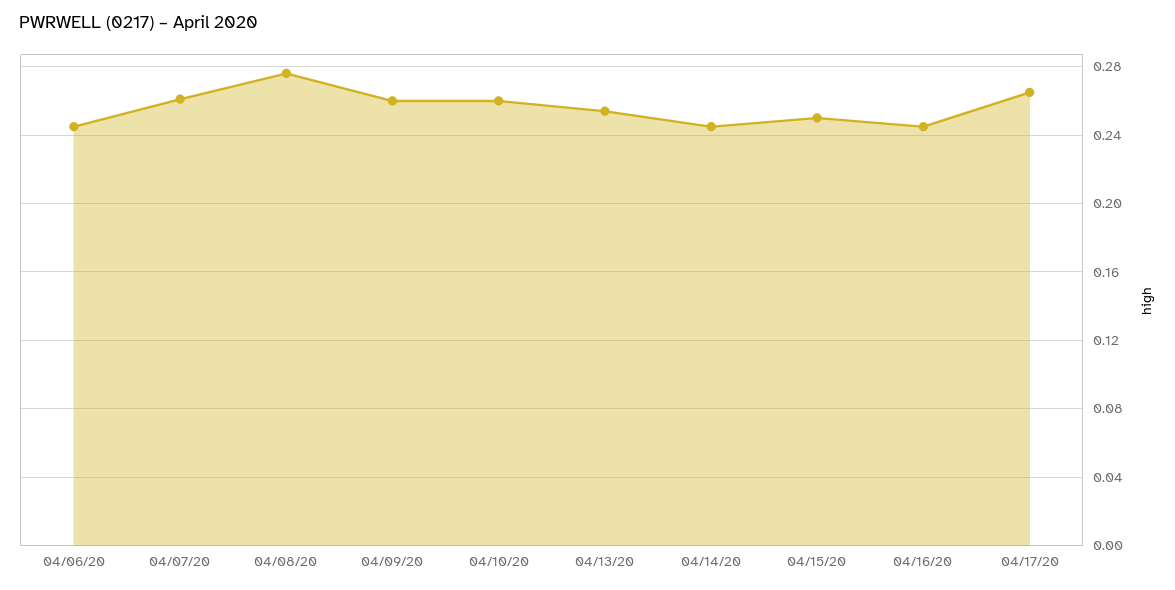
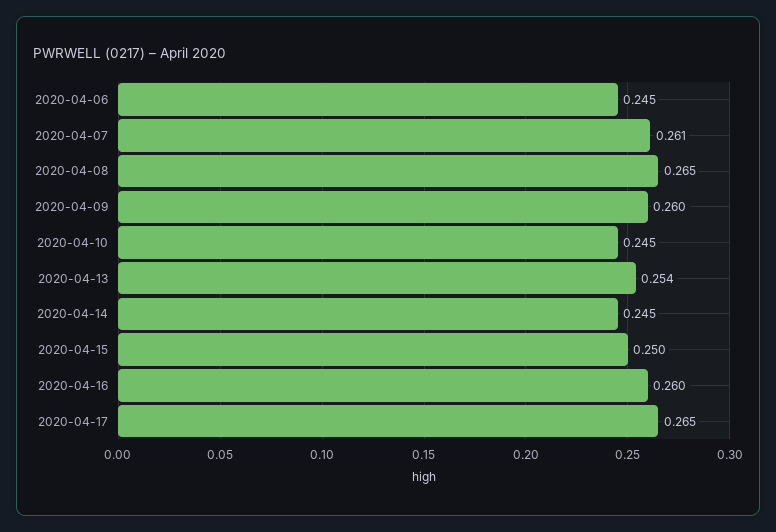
  {
    "04/06/20": 0.245,
    "04/07/20": 0.261,
-   "04/08/20": 0.275,
+   "04/08/20": 0.265,
    "04/09/20": 0.26,
-   "04/10/20": 0.26,
+   "04/10/20": 0.245,
    "04/13/20": 0.254,
    "04/14/20": 0.245,
    "04/15/20": 0.25,
-   "04/16/20": 0.245,
+   "04/16/20": 0.26,
    "04/17/20": 0.265
  }

